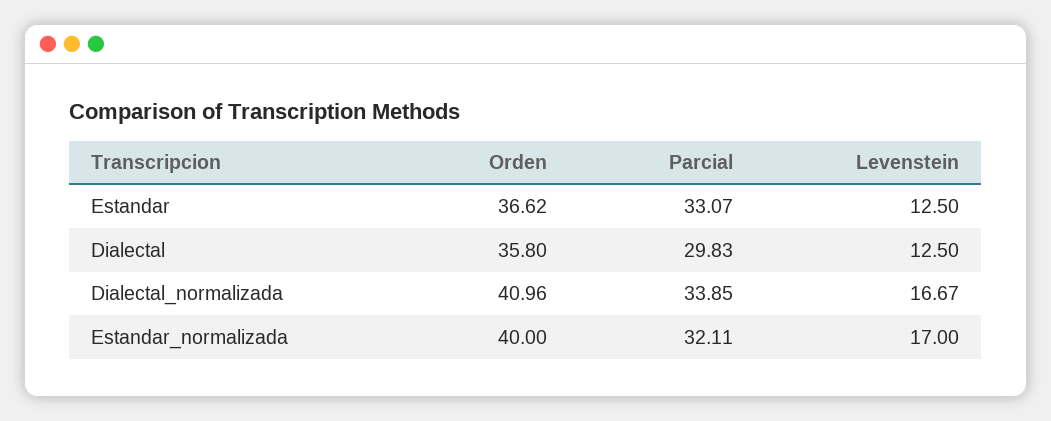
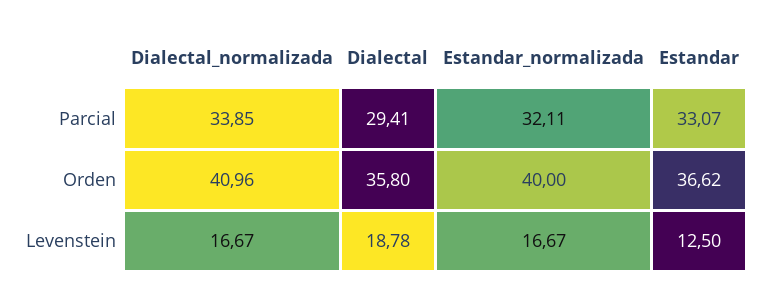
  {
    "Orden": {
      "Estandar": 36.62,
      "Dialectal": 35.8,
      "Dialectal_normalizada": 40.96,
      "Estandar_normalizada": 40
    },
    "Parcial": {
      "Estandar": 33.07,
-     "Dialectal": 29.83,
+     "Dialectal": 29.41,
      "Dialectal_normalizada": 33.85,
      "Estandar_normalizada": 32.11
    },
    "Levenstein": {
      "Estandar": 12.5,
-     "Dialectal": 12.5,
+     "Dialectal": 18.78,
      "Dialectal_normalizada": 16.67,
-     "Estandar_normalizada": 17
+     "Estandar_normalizada": 16.67
    }
  }

